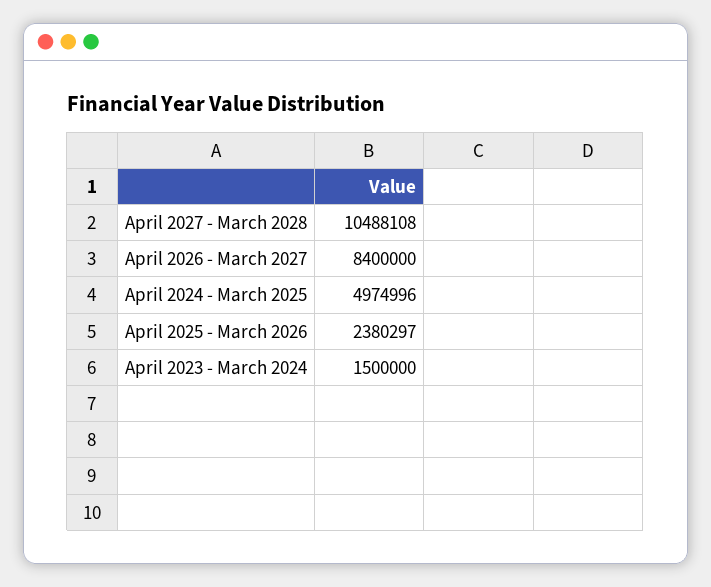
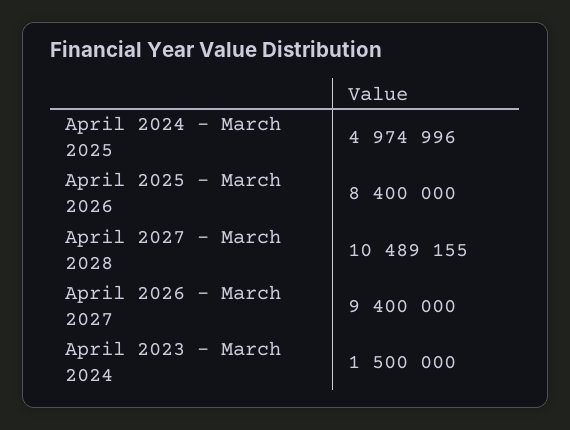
  {
-   "April 2027 - March 2028": 10488108,
+   "April 2027 - March 2028": 10489155,
-   "April 2026 - March 2027": 8400000,
+   "April 2026 - March 2027": 9400000,
    "April 2024 - March 2025": 4974996,
-   "April 2025 - March 2026": 2380297,
+   "April 2025 - March 2026": 8400000,
    "April 2023 - March 2024": 1500000
  }

